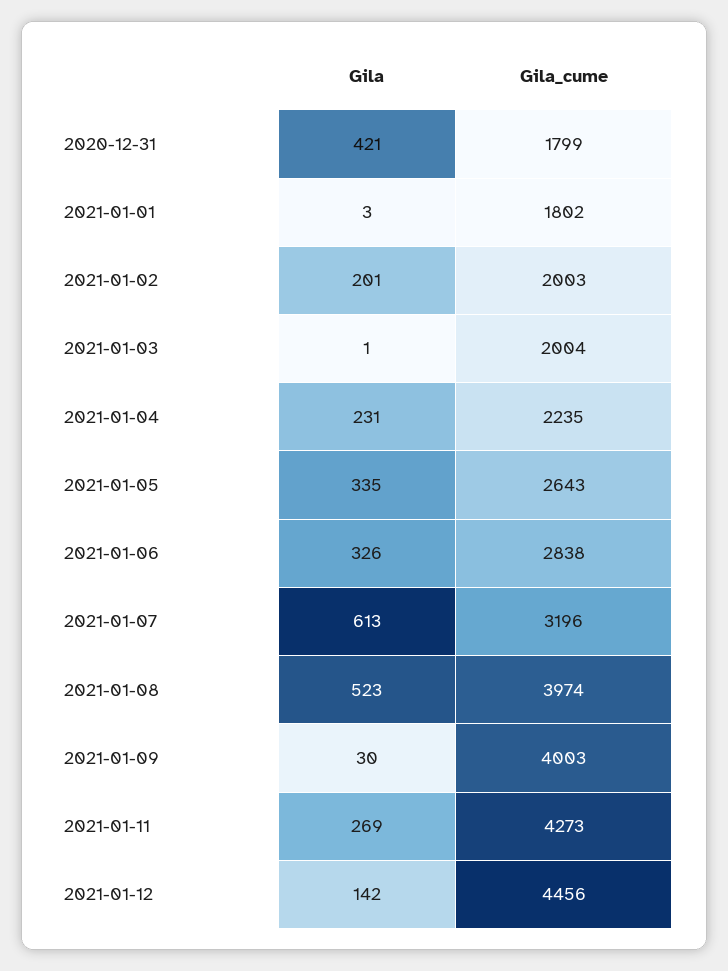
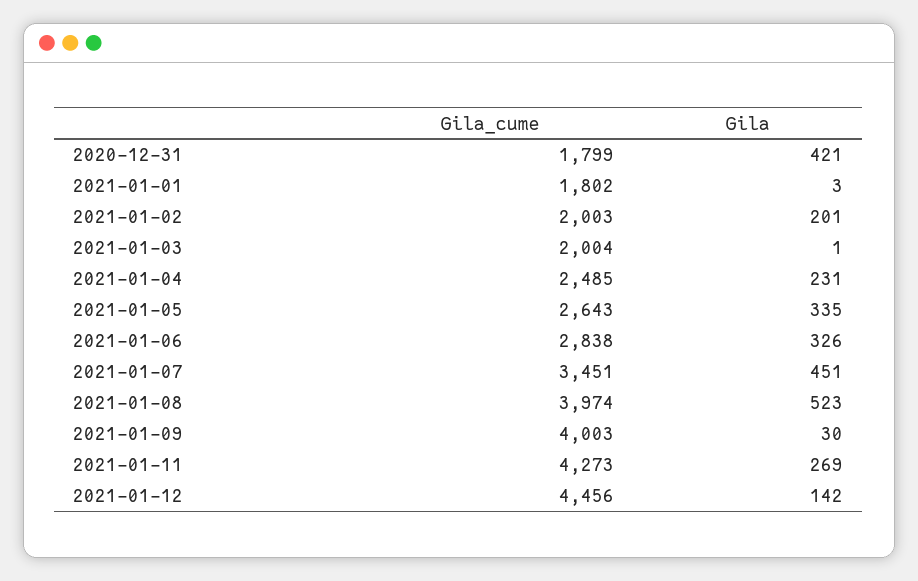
  {
    "Gila": {
      "2020-12-31": 421,
      "2021-01-01": 3,
      "2021-01-02": 201,
      "2021-01-03": 1,
      "2021-01-04": 231,
      "2021-01-05": 335,
      "2021-01-06": 326,
-     "2021-01-07": 613,
+     "2021-01-07": 451,
      "2021-01-08": 523,
      "2021-01-09": 30,
      "2021-01-11": 269,
      "2021-01-12": 142
    },
    "Gila_cume": {
      "2020-12-31": 1799,
      "2021-01-01": 1802,
      "2021-01-02": 2003,
      "2021-01-03": 2004,
-     "2021-01-04": 2235,
+     "2021-01-04": 2485,
      "2021-01-05": 2643,
      "2021-01-06": 2838,
-     "2021-01-07": 3196,
+     "2021-01-07": 3451,
      "2021-01-08": 3974,
      "2021-01-09": 4003,
      "2021-01-11": 4273,
      "2021-01-12": 4456
    }
  }

